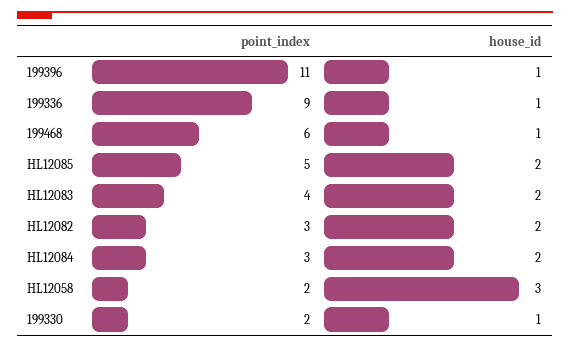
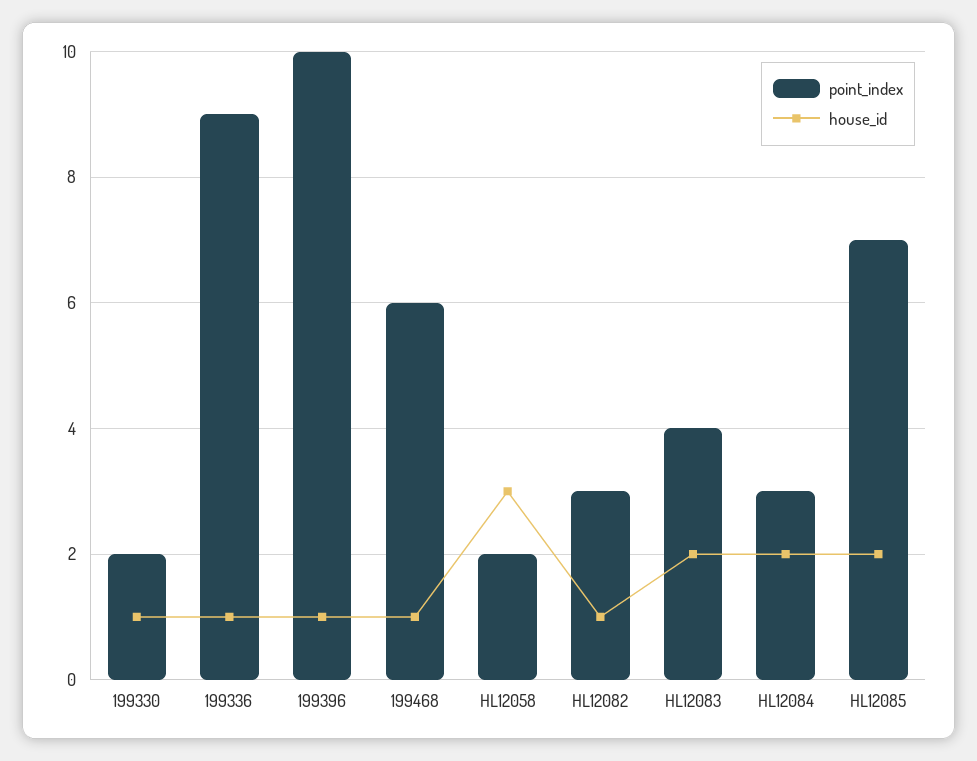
  {
    "point_index": {
-     "199396": 11,
+     "199396": 10,
      "199336": 9,
      "199468": 6,
-     "HL12085": 5,
+     "HL12085": 7,
      "HL12083": 4,
      "HL12082": 3,
      "HL12084": 3,
      "HL12058": 2,
      "199330": 2
    },
    "house_id": {
      "199396": 1,
      "199336": 1,
      "199468": 1,
      "HL12085": 2,
      "HL12083": 2,
-     "HL12082": 2,
+     "HL12082": 1,
      "HL12084": 2,
      "HL12058": 3,
      "199330": 1
    }
  }

